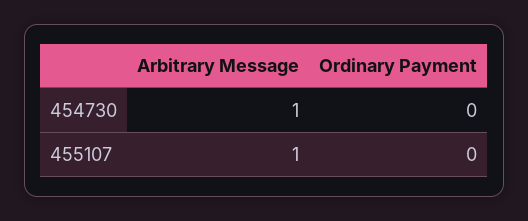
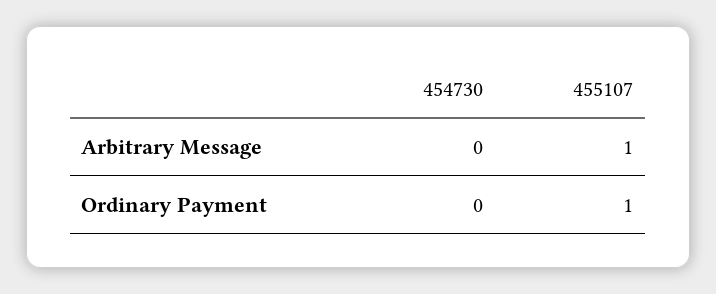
  {
    "Arbitrary Message": {
-     "454730": 1,
+     "454730": 0,
      "455107": 1
    },
    "Ordinary Payment": {
      "454730": 0,
-     "455107": 0
+     "455107": 1
    }
  }

